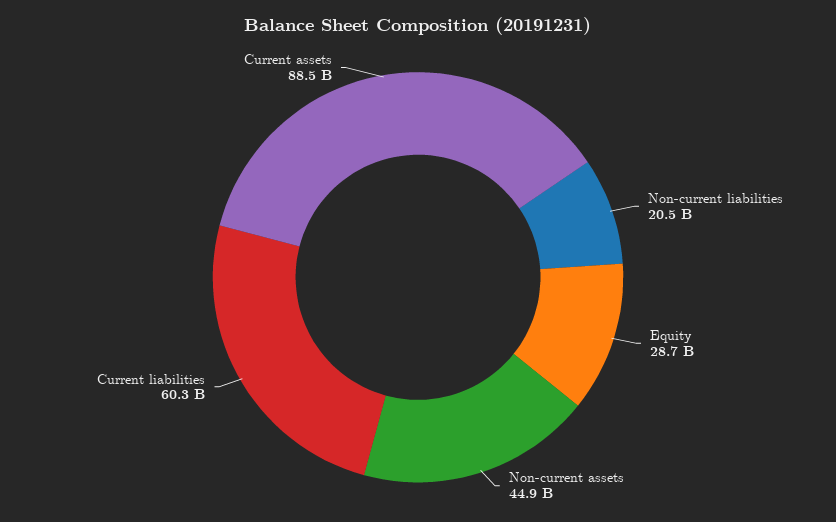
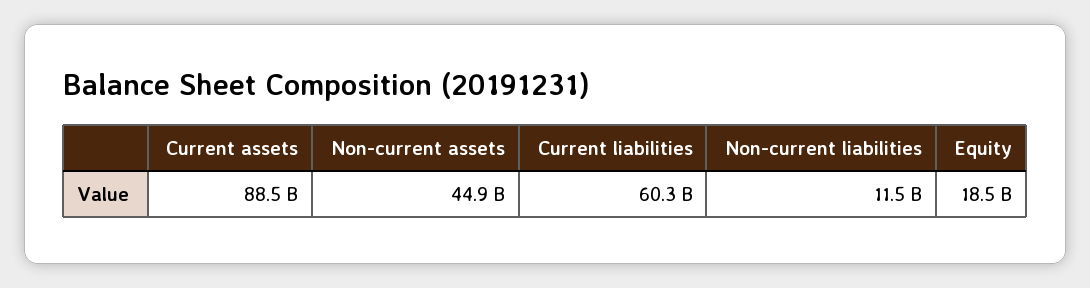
  {
-   "Non-current liabilities": 20500000000,
+   "Non-current liabilities": 11500000000,
-   "Equity": 28700000000,
+   "Equity": 18500000000,
    "Non-current assets": 44900000000,
    "Current liabilities": 60300000000,
    "Current assets": 88500000000
  }

